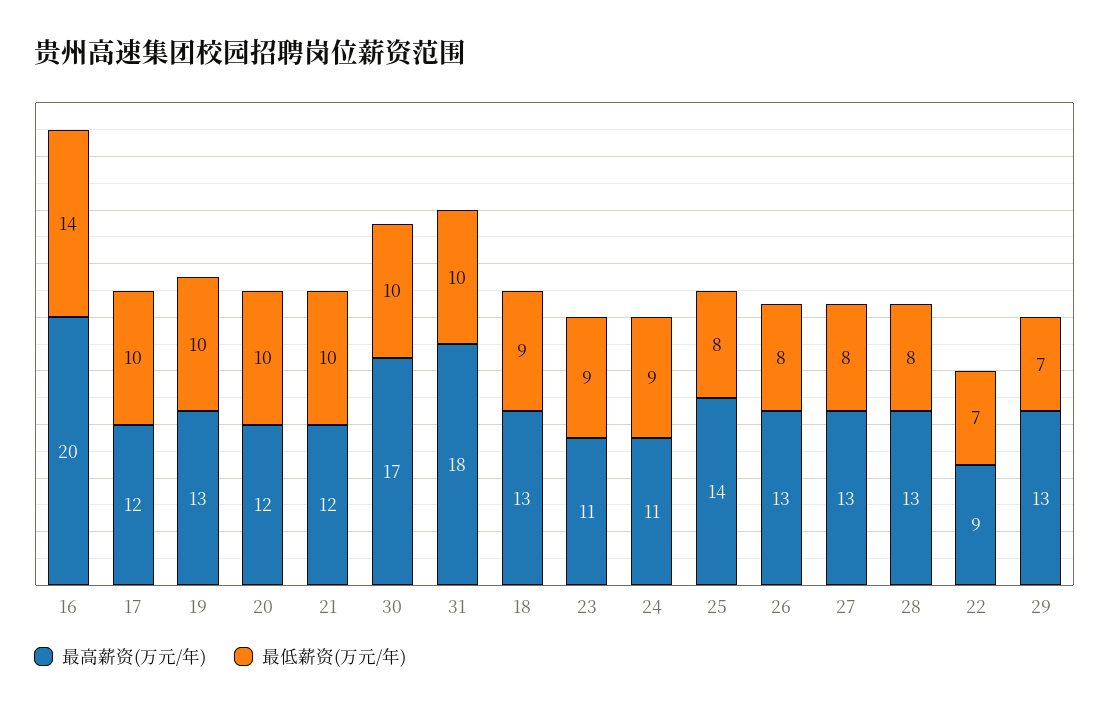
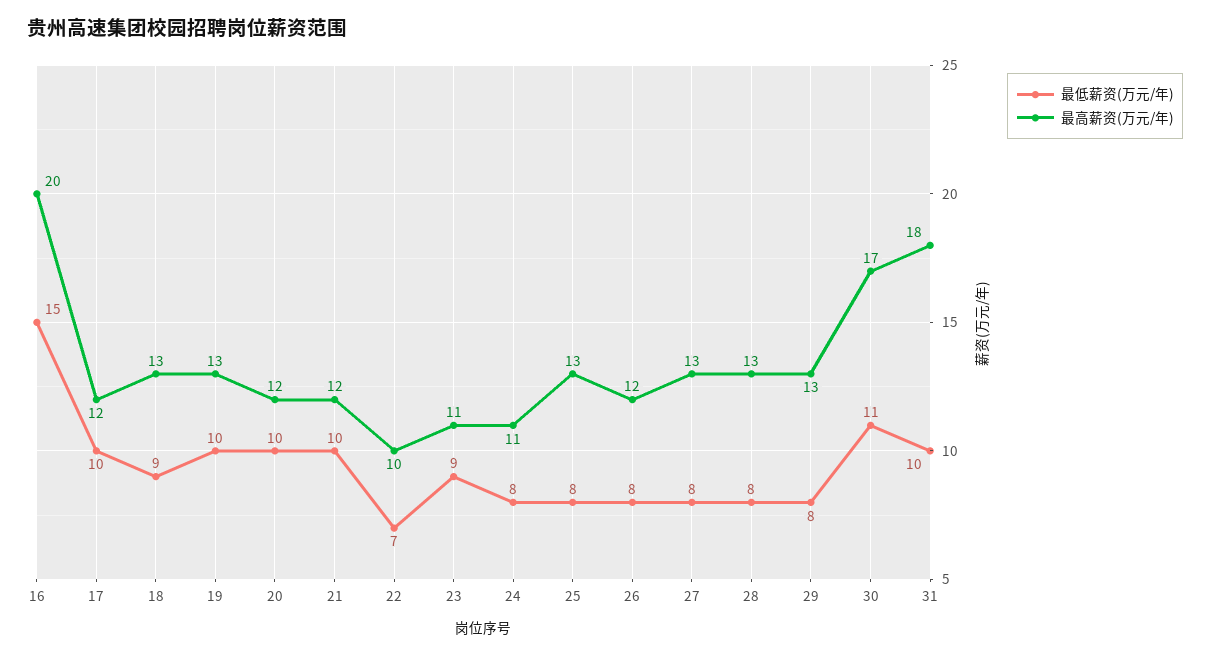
  {
    "最高薪资(万元/年)": {
      "16": 20,
      "17": 12,
      "19": 13,
      "20": 12,
      "21": 12,
      "30": 17,
      "31": 18,
      "18": 13,
      "23": 11,
      "24": 11,
-     "25": 14,
+     "25": 13,
-     "26": 13,
+     "26": 12,
      "27": 13,
      "28": 13,
-     "22": 9,
+     "22": 10,
      "29": 13
    },
    "最低薪资(万元/年)": {
-     "16": 14,
+     "16": 15,
      "17": 10,
      "19": 10,
      "20": 10,
      "21": 10,
-     "30": 10,
+     "30": 11,
      "31": 10,
      "18": 9,
      "23": 9,
-     "24": 9,
+     "24": 8,
      "25": 8,
      "26": 8,
      "27": 8,
      "28": 8,
      "22": 7,
-     "29": 7
+     "29": 8
    }
  }

